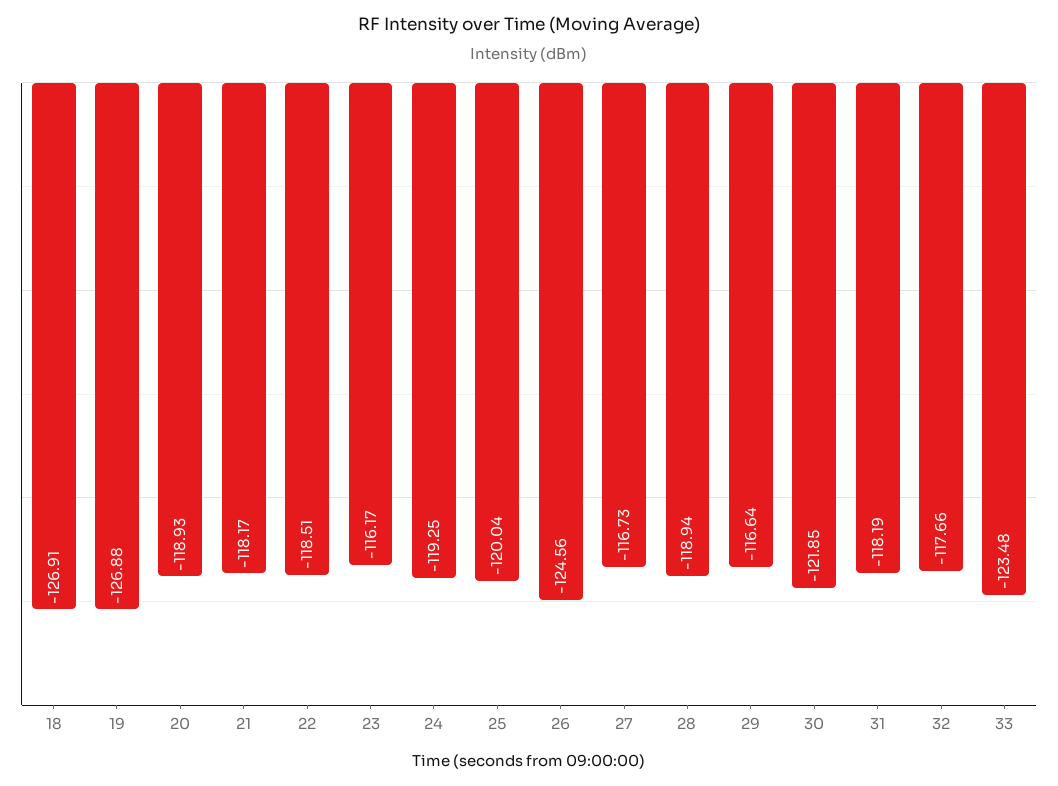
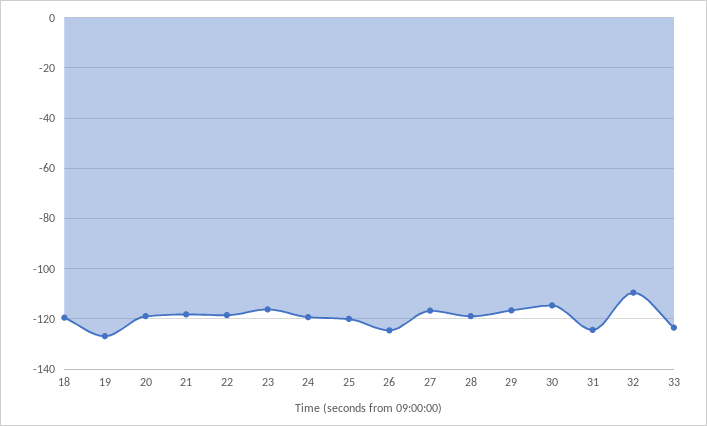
  {
-   "18": -126.91,
+   "18": -120,
    "19": -126.88,
    "20": -118.93,
    "21": -118.17,
    "22": -118.51,
    "23": -116.17,
    "24": -119.25,
    "25": -120.04,
    "26": -124.56,
    "27": -116.73,
    "28": -118.94,
    "29": -116.64,
-   "30": -121.85,
+   "30": -115,
-   "31": -118.19,
+   "31": -125,
-   "32": -117.66,
+   "32": -110,
    "33": -123.48
  }

